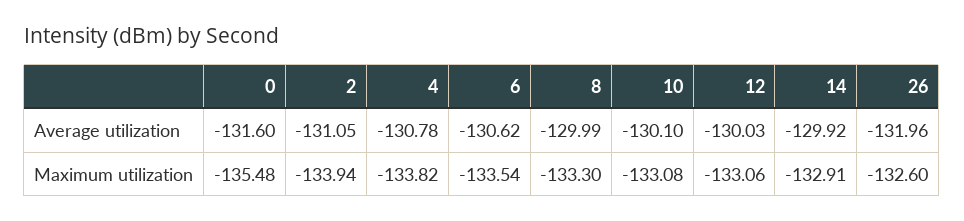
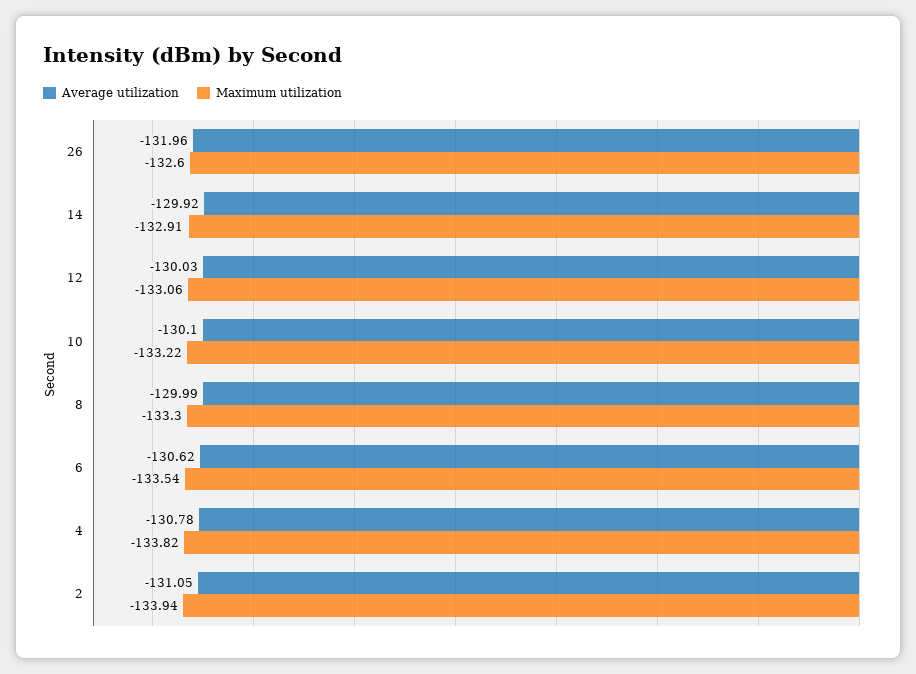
  {
    "Average utilization": {
-     "0": -131.6,
      "2": -131.05,
      "4": -130.78,
      "6": -130.62,
      "8": -129.99,
      "10": -130.1,
      "12": -130.03,
      "14": -129.92,
      "26": -131.96
    },
    "Maximum utilization": {
-     "0": -135.48,
      "2": -133.94,
      "4": -133.82,
      "6": -133.54,
      "8": -133.3,
-     "10": -133.08,
+     "10": -133.22,
      "12": -133.06,
      "14": -132.91,
      "26": -132.6
    }
  }

